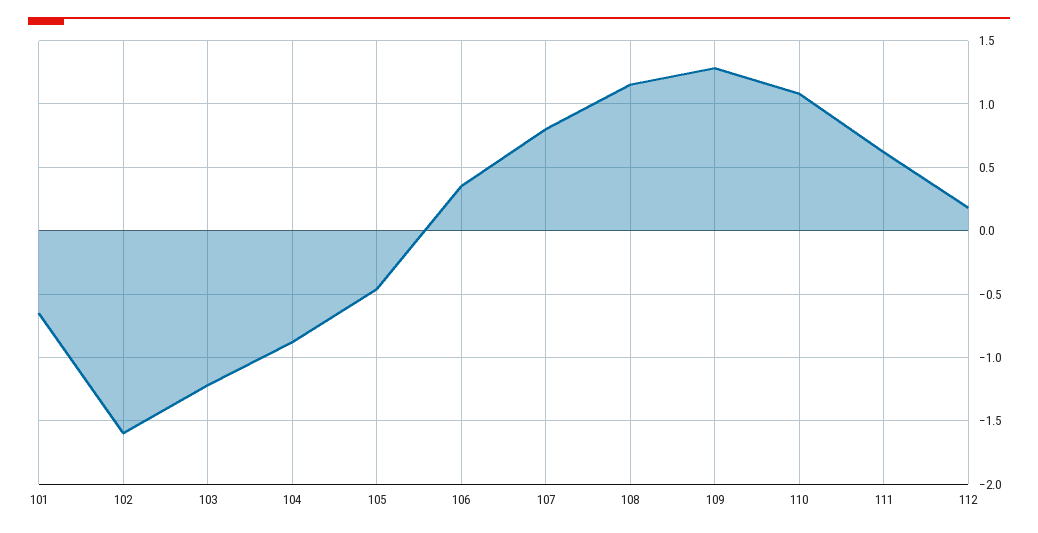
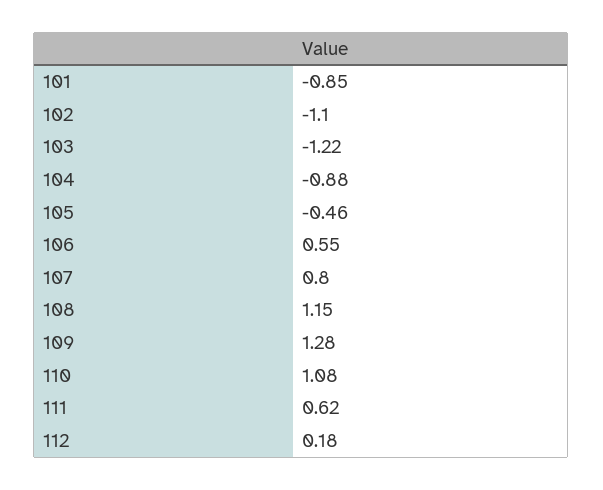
  {
-   "101": -0.65,
+   "101": -0.85,
-   "102": -1.6,
+   "102": -1.1,
    "103": -1.22,
    "104": -0.88,
    "105": -0.46,
-   "106": 0.35,
+   "106": 0.55,
    "107": 0.8,
    "108": 1.15,
    "109": 1.28,
    "110": 1.08,
    "111": 0.62,
    "112": 0.18
  }

